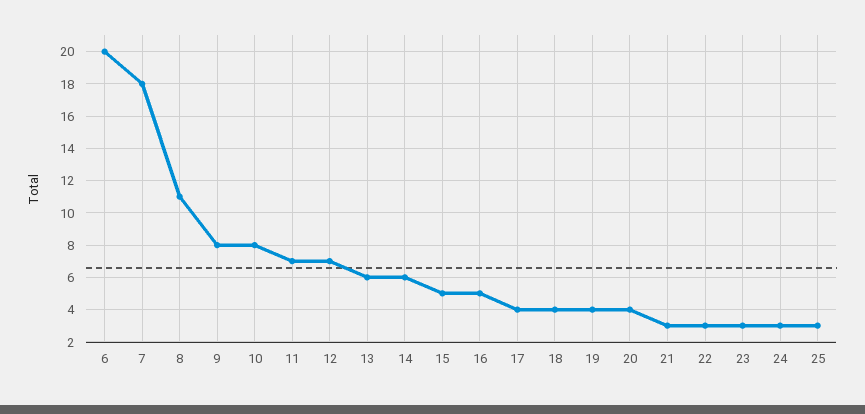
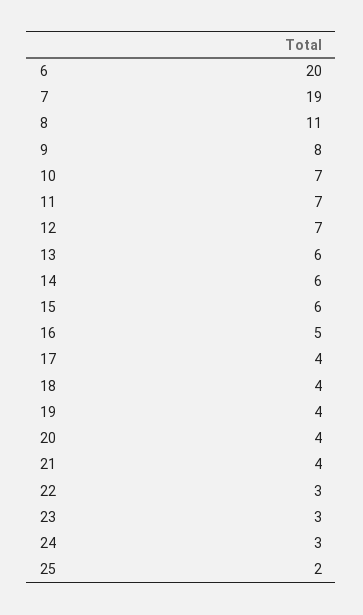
  {
    "6": 20,
-   "7": 18,
+   "7": 19,
    "8": 11,
    "9": 8,
-   "10": 8,
+   "10": 7,
    "11": 7,
    "12": 7,
    "13": 6,
    "14": 6,
-   "15": 5,
+   "15": 6,
    "16": 5,
    "17": 4,
    "18": 4,
    "19": 4,
    "20": 4,
-   "21": 3,
+   "21": 4,
    "22": 3,
    "23": 3,
    "24": 3,
-   "25": 3
+   "25": 2
  }

